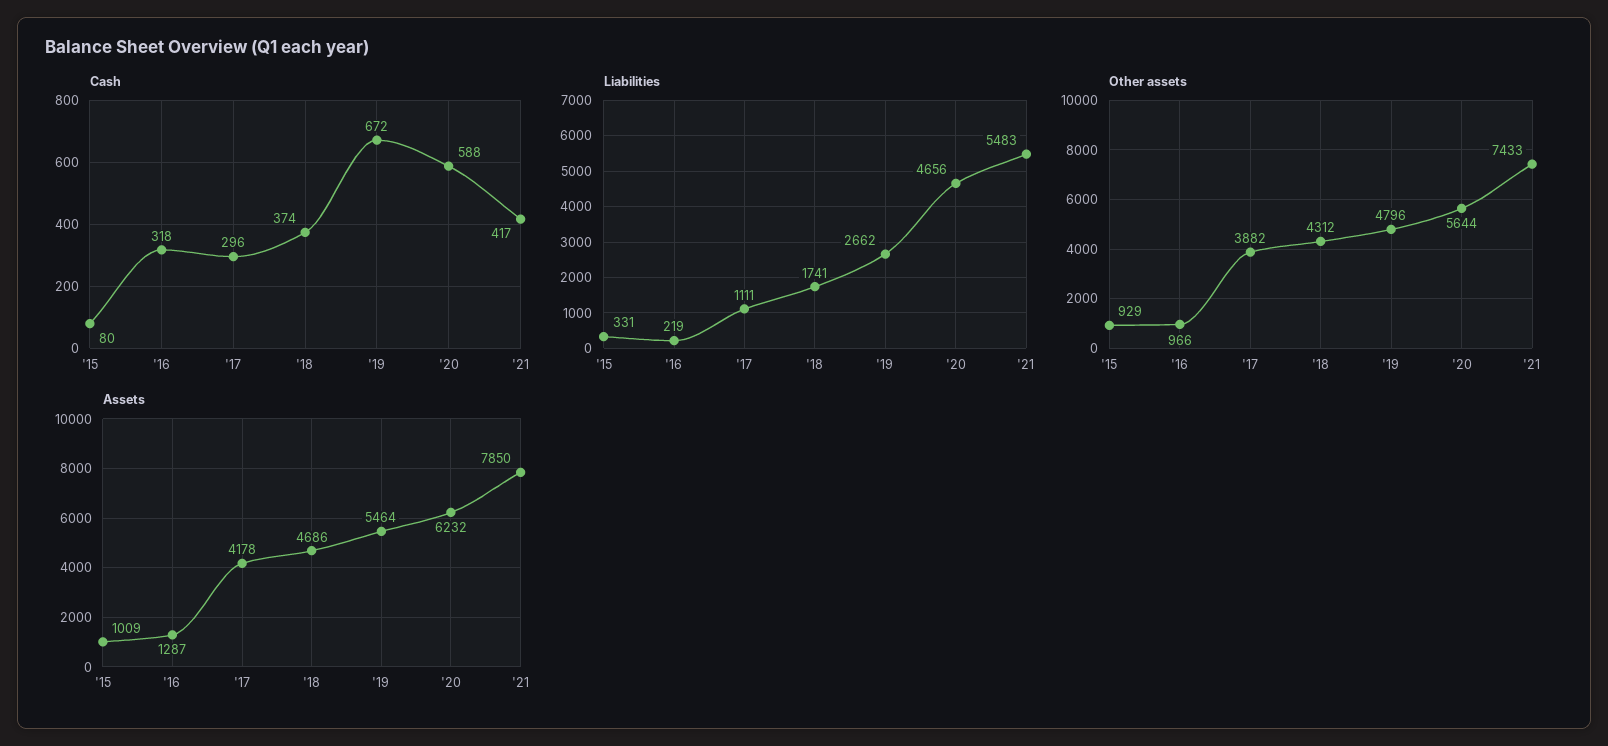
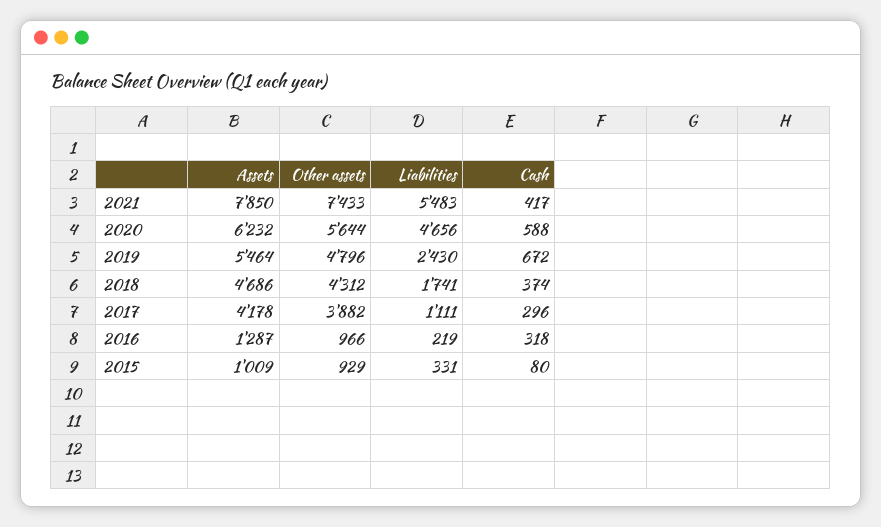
  {
    "Cash": {
      "'15": 80,
      "'16": 318,
      "'17": 296,
      "'18": 374,
      "'19": 672,
      "'20": 588,
      "'21": 417
    },
    "Liabilities": {
      "'15": 331,
      "'16": 219,
      "'17": 1111,
      "'18": 1741,
-     "'19": 2662,
+     "'19": 2430,
      "'20": 4656,
      "'21": 5483
    },
    "Other assets": {
      "'15": 929,
      "'16": 966,
      "'17": 3882,
      "'18": 4312,
      "'19": 4796,
      "'20": 5644,
      "'21": 7433
    },
    "Assets": {
      "'15": 1009,
      "'16": 1287,
      "'17": 4178,
      "'18": 4686,
      "'19": 5464,
      "'20": 6232,
      "'21": 7850
    }
  }

